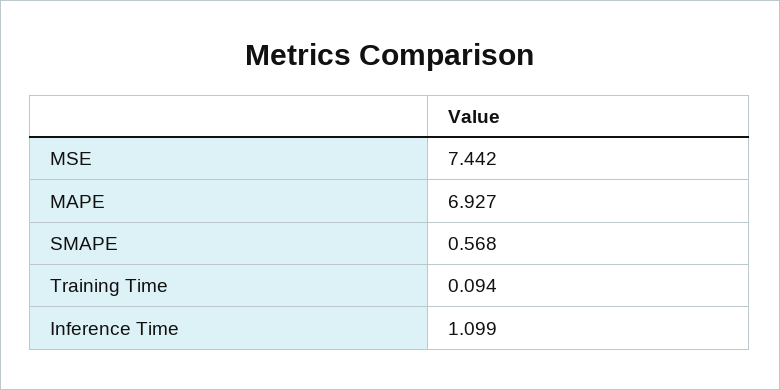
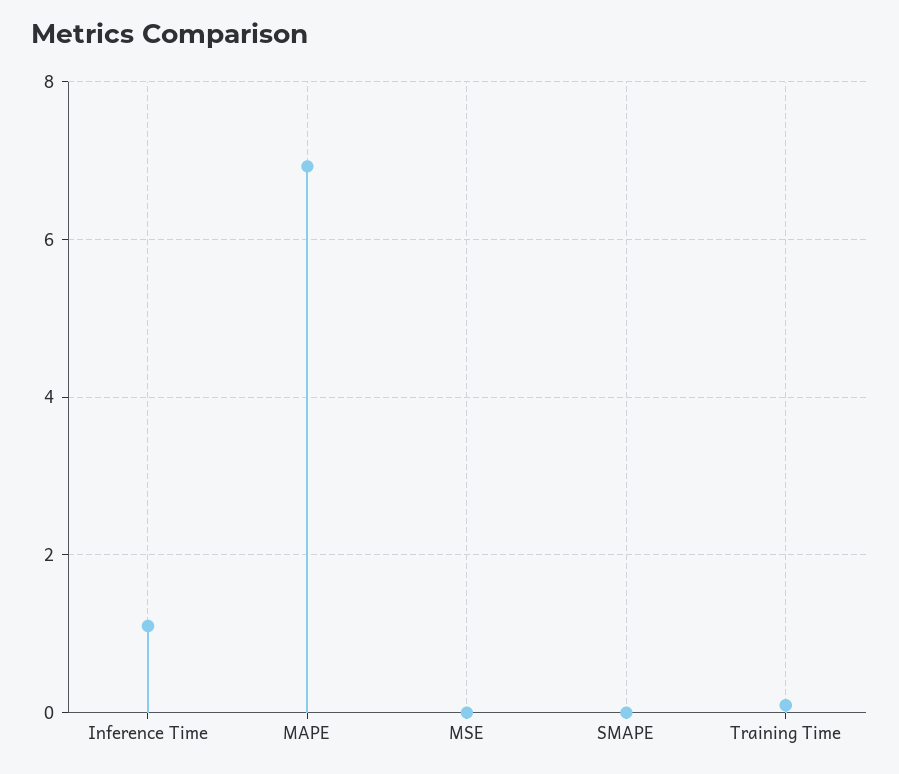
  {
-   "MSE": 7.442,
+   "MSE": 0,
    "MAPE": 6.927,
-   "SMAPE": 0.568,
+   "SMAPE": 0,
    "Training Time": 0.094,
    "Inference Time": 1.099
  }

